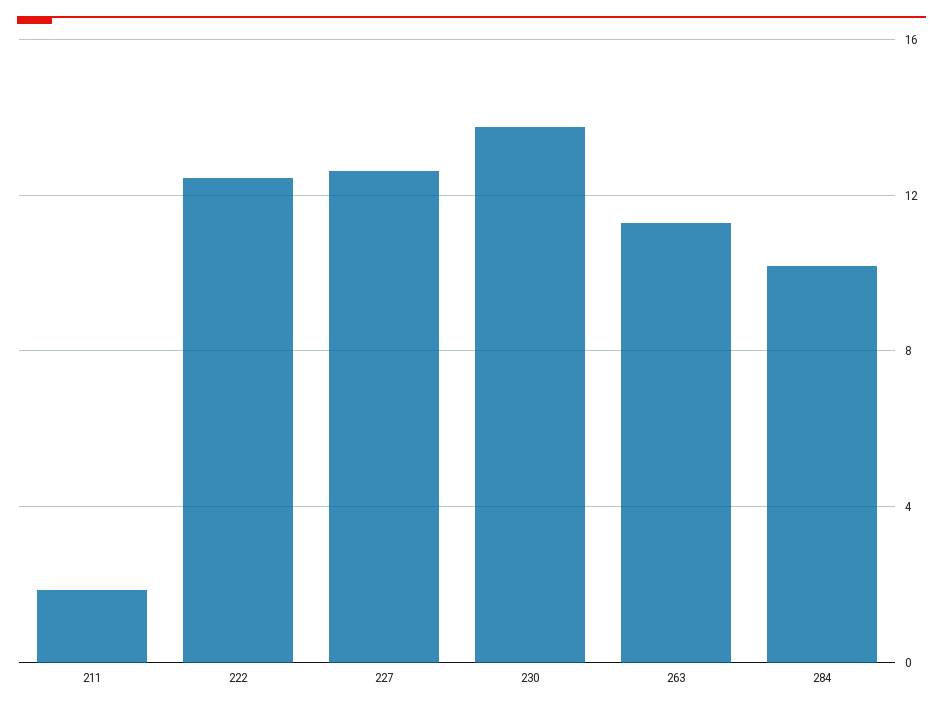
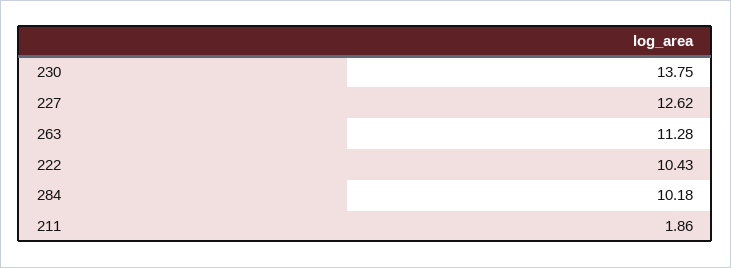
  {
    "211": 1.86,
-   "222": 12.5,
+   "222": 10.43,
    "227": 12.62,
    "230": 13.75,
    "263": 11.28,
    "284": 10.18
  }

